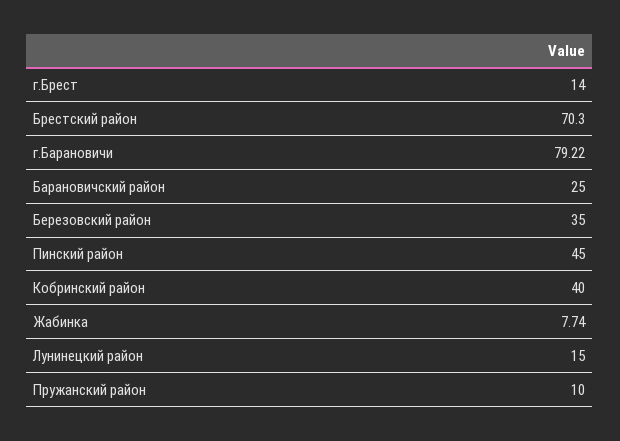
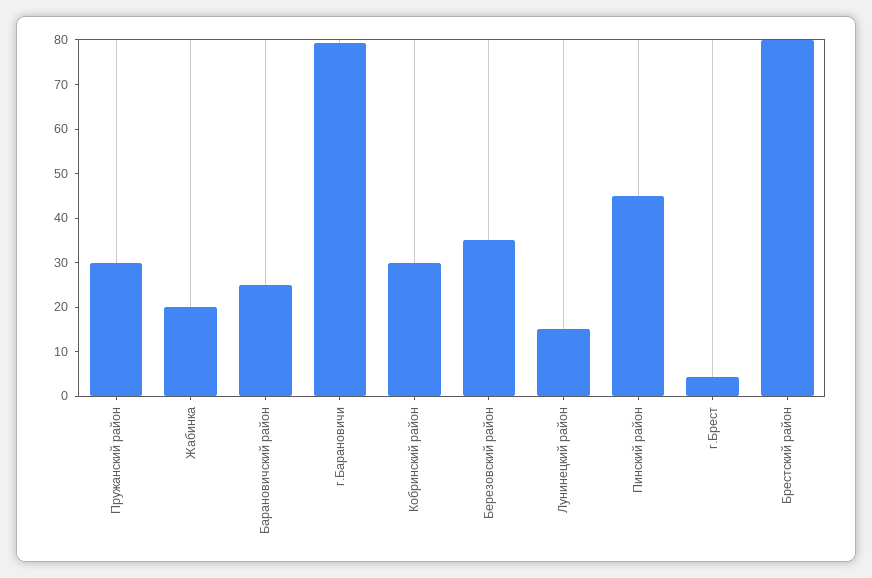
  {
-   "г.Брест": 14,
+   "г.Брест": 4,
-   "Брестский район": 70.3,
+   "Брестский район": 80,
    "г.Барановичи": 79.22,
    "Барановичский район": 25,
    "Березовский район": 35,
    "Пинский район": 45,
-   "Кобринский район": 40,
+   "Кобринский район": 30,
-   "Жабинка": 7.74,
+   "Жабинка": 20,
    "Лунинецкий район": 15,
-   "Пружанский район": 10
+   "Пружанский район": 30
  }

